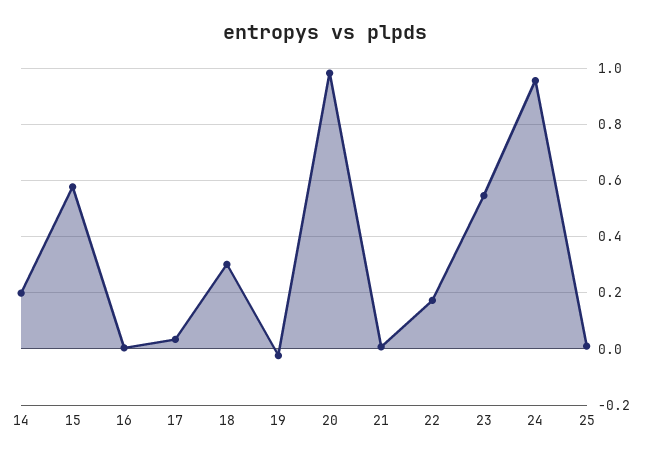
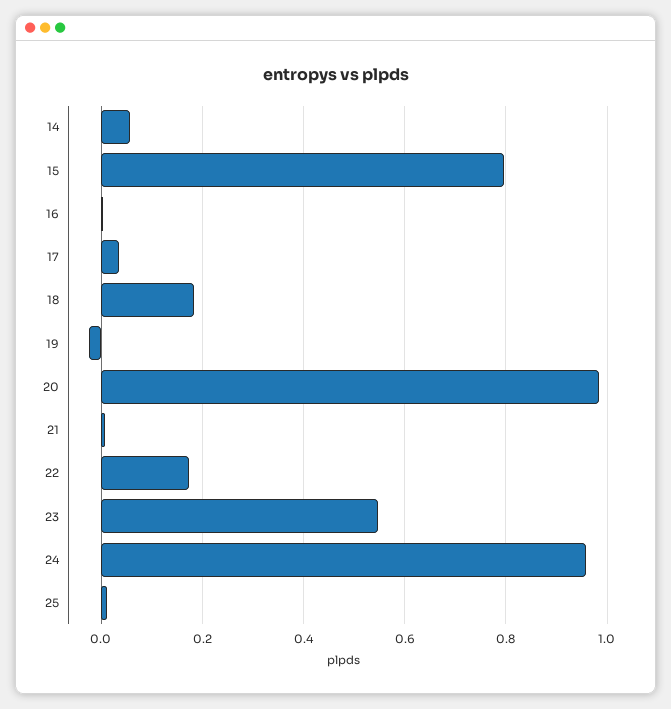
  {
-   "14": 0.2,
+   "14": 0.06,
-   "15": 0.575,
+   "15": 0.8,
    "16": 0,
    "17": 0.04,
-   "18": 0.3,
+   "18": 0.18,
    "19": -0.02,
    "20": 0.98,
    "21": 0,
    "22": 0.18,
    "23": 0.54,
    "24": 0.96,
    "25": 0.02
  }

